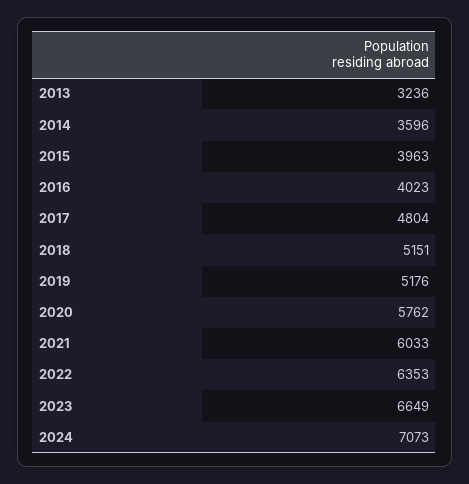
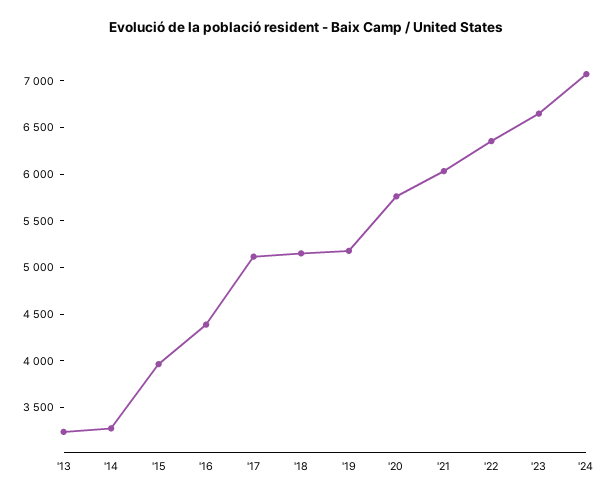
  {
    "2013": 3236,
-   "2014": 3596,
+   "2014": 3300,
    "2015": 3963,
-   "2016": 4023,
+   "2016": 4400,
-   "2017": 4804,
+   "2017": 5100,
    "2018": 5151,
    "2019": 5176,
    "2020": 5762,
    "2021": 6033,
    "2022": 6353,
    "2023": 6649,
    "2024": 7073
  }

